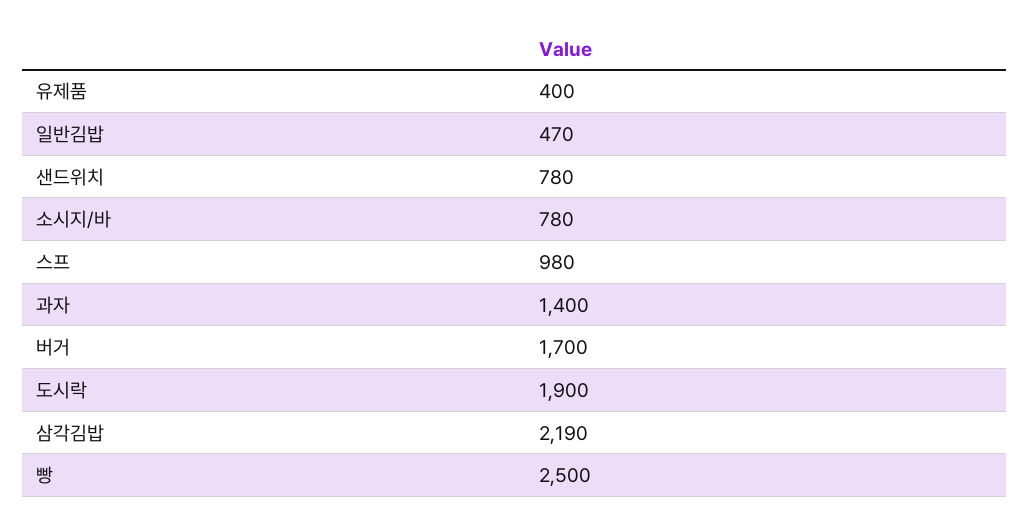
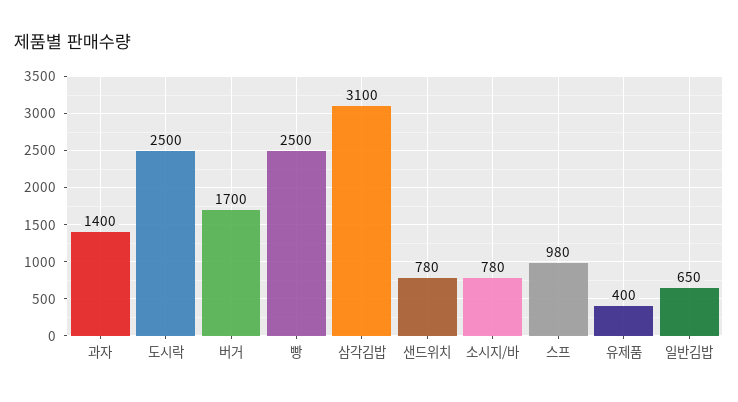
  {
    "유제품": 400,
-   "일반김밥": 470,
+   "일반김밥": 650,
    "샌드위치": 780,
    "소시지/바": 780,
    "스프": 980,
    "과자": 1400,
    "버거": 1700,
-   "도시락": 1900,
+   "도시락": 2500,
-   "삼각김밥": 2190,
+   "삼각김밥": 3100,
    "빵": 2500
  }

